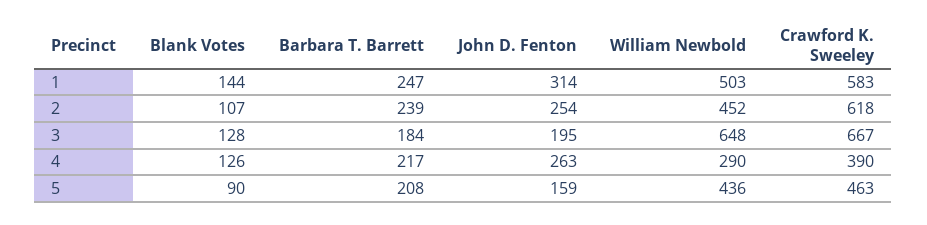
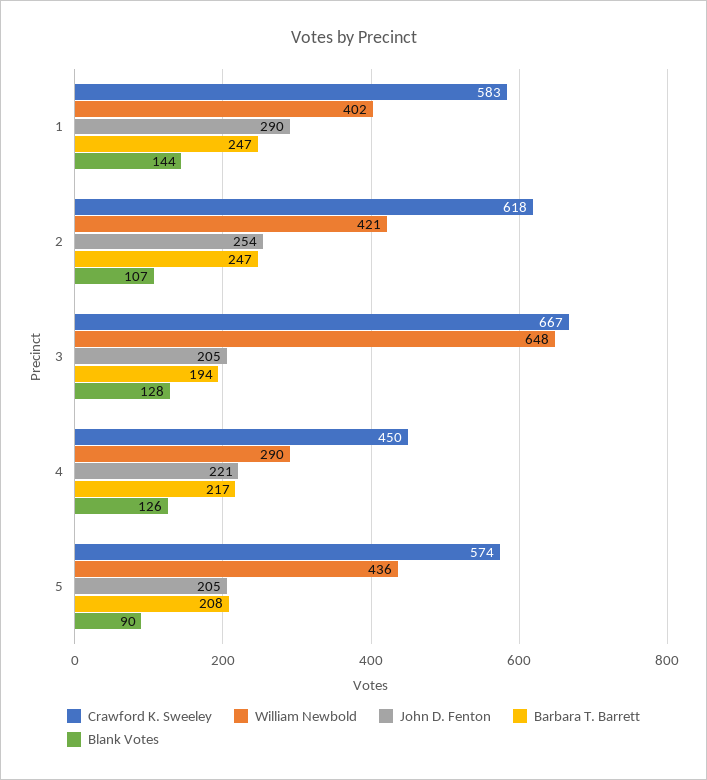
  {
    "Blank Votes": {
      "1": 144,
      "2": 107,
      "3": 128,
      "4": 126,
      "5": 90
    },
    "Barbara T. Barrett": {
      "1": 247,
-     "2": 239,
+     "2": 247,
-     "3": 184,
+     "3": 194,
      "4": 217,
      "5": 208
    },
    "John D. Fenton": {
-     "1": 314,
+     "1": 290,
      "2": 254,
-     "3": 195,
+     "3": 205,
-     "4": 263,
+     "4": 221,
-     "5": 159
+     "5": 205
    },
    "William Newbold": {
-     "1": 503,
+     "1": 402,
-     "2": 452,
+     "2": 421,
      "3": 648,
      "4": 290,
      "5": 436
    },
    "Crawford K. Sweeley": {
      "1": 583,
      "2": 618,
      "3": 667,
-     "4": 390,
+     "4": 450,
-     "5": 463
+     "5": 574
    }
  }

